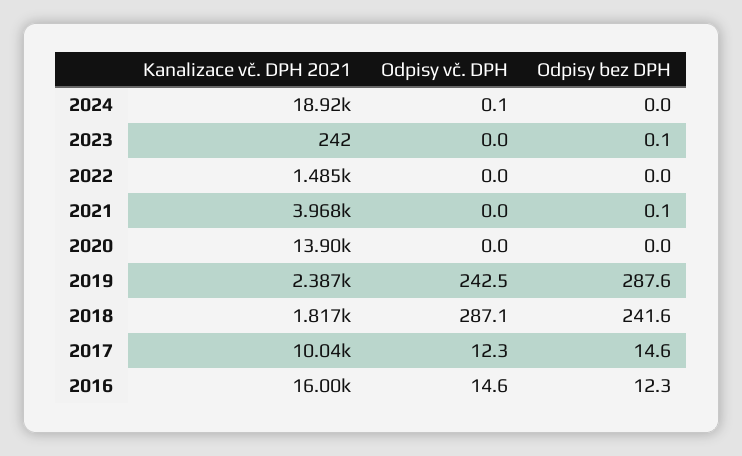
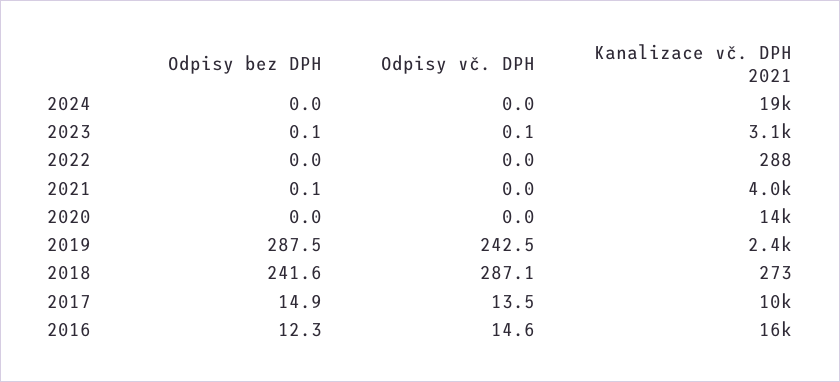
  {
    "Kanalizace vč. DPH 2021": {
      "2024": 18920,
-     "2023": 242,
+     "2023": 3100,
-     "2022": 1485,
+     "2022": 288,
      "2021": 3968,
      "2020": 13900,
      "2019": 2387,
-     "2018": 1817,
+     "2018": 273,
      "2017": 10040,
      "2016": 16000
    },
    "Odpisy vč. DPH": {
-     "2024": 0.1,
+     "2024": 0,
-     "2023": 0,
+     "2023": 0.1,
      "2022": 0,
      "2021": 0,
      "2020": 0,
      "2019": 242.5,
      "2018": 287.1,
-     "2017": 12.3,
+     "2017": 13.5,
      "2016": 14.6
    },
    "Odpisy bez DPH": {
      "2024": 0,
      "2023": 0.1,
      "2022": 0,
      "2021": 0.1,
      "2020": 0,
-     "2019": 287.6,
+     "2019": 287.5,
      "2018": 241.6,
-     "2017": 14.6,
+     "2017": 14.9,
      "2016": 12.3
    }
  }

